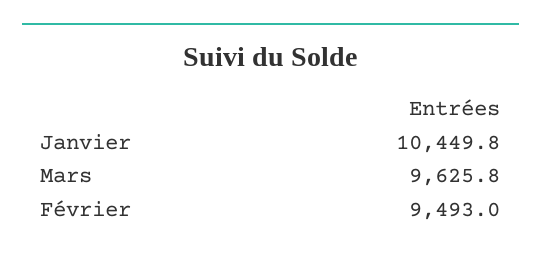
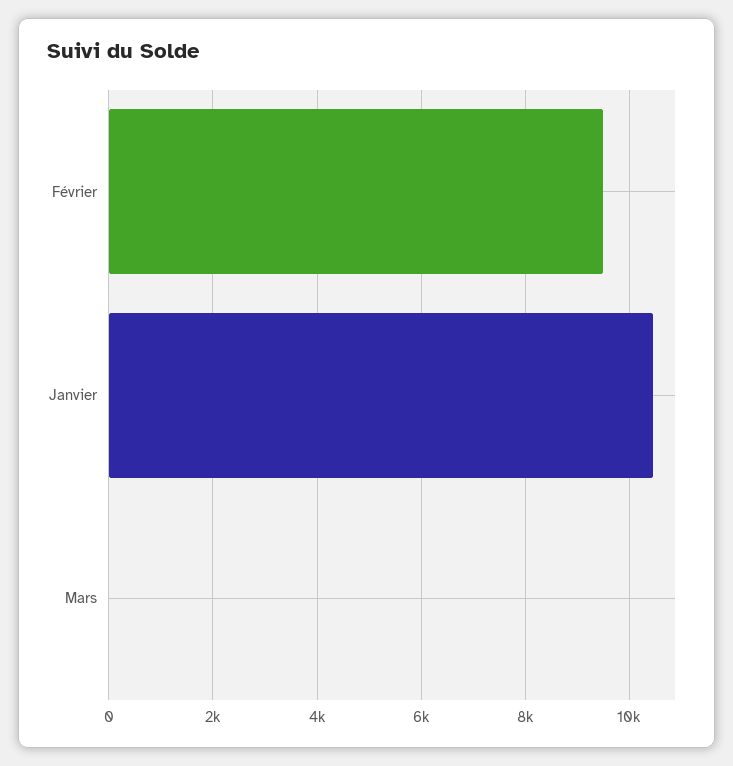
  {
    "Janvier": 10449.8,
-   "Mars": 9625.8,
+   "Mars": 0,
    "Février": 9493
  }

